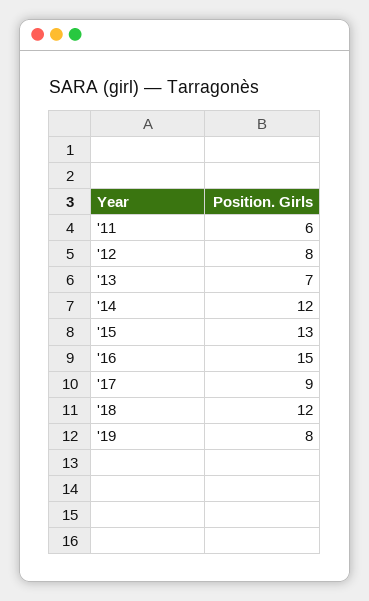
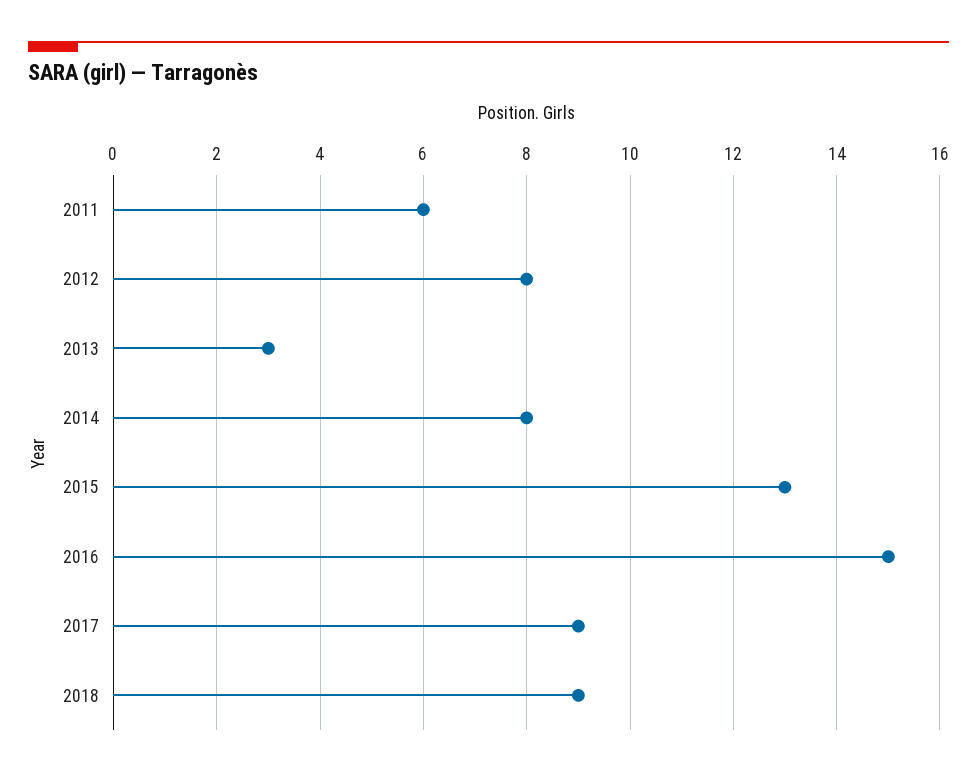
  {
    "'11": 6,
    "'12": 8,
-   "'13": 7,
+   "'13": 3,
-   "'14": 12,
+   "'14": 8,
    "'15": 13,
    "'16": 15,
    "'17": 9,
-   "'18": 12,
+   "'18": 9
-   "'19": 8
  }

